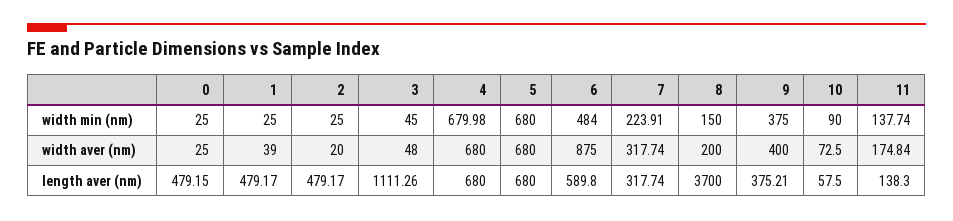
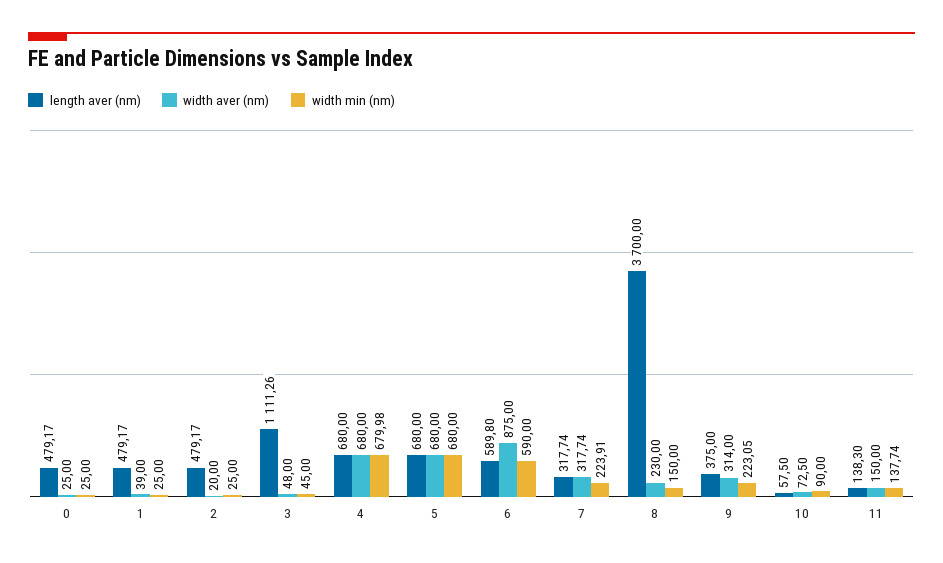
  {
    "width min (nm)": {
      "0": 25,
      "1": 25,
      "2": 25,
      "3": 45,
      "4": 679.98,
      "5": 680,
-     "6": 484,
+     "6": 590,
      "7": 223.91,
      "8": 150,
-     "9": 375,
+     "9": 223.05,
      "10": 90,
      "11": 137.74
    },
    "width aver (nm)": {
      "0": 25,
      "1": 39,
      "2": 20,
      "3": 48,
      "4": 680,
      "5": 680,
      "6": 875,
      "7": 317.74,
-     "8": 200,
+     "8": 230,
-     "9": 400,
+     "9": 314,
      "10": 72.5,
-     "11": 174.84
+     "11": 150
    },
    "length aver (nm)": {
-     "0": 479.15,
+     "0": 479.17,
      "1": 479.17,
      "2": 479.17,
      "3": 1111.26,
      "4": 680,
      "5": 680,
      "6": 589.8,
      "7": 317.74,
      "8": 3700,
-     "9": 375.21,
+     "9": 375,
      "10": 57.5,
      "11": 138.3
    }
  }

